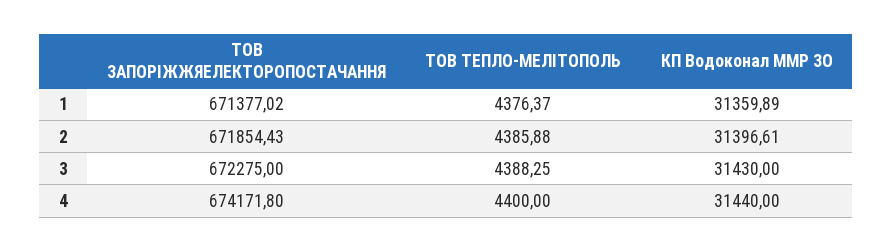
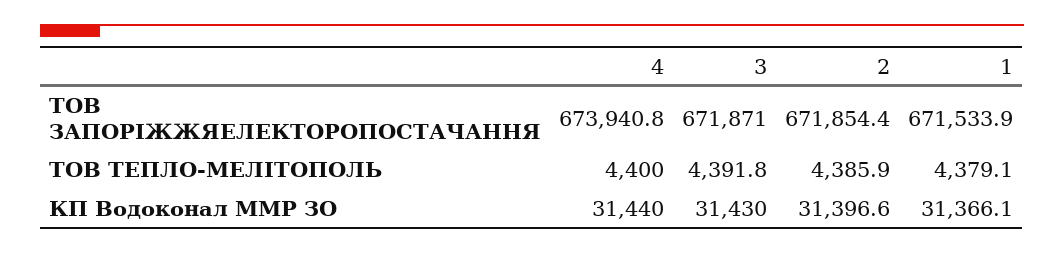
  {
    "ТОВ ЗАПОРІЖЖЯЕЛЕКТОРОПОСТАЧАННЯ": {
-     "1": 671377.02,
+     "1": 671533.9,
      "2": 671854.43,
-     "3": 672275,
+     "3": 671871,
-     "4": 674171.8
+     "4": 673940.8
    },
    "ТОВ ТЕПЛО-МЕЛІТОПОЛЬ": {
-     "1": 4376.37,
+     "1": 4379.1,
      "2": 4385.88,
-     "3": 4388.25,
+     "3": 4391.8,
      "4": 4400
    },
    "КП Водоконал ММР ЗО": {
-     "1": 31359.89,
+     "1": 31366.1,
      "2": 31396.61,
      "3": 31430,
      "4": 31440
    }
  }

